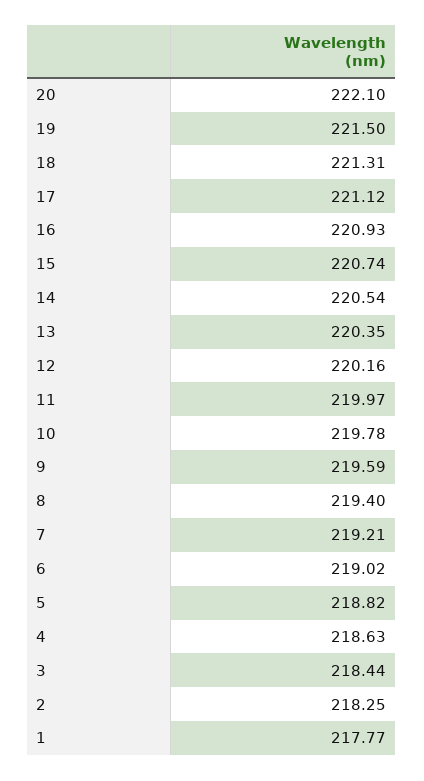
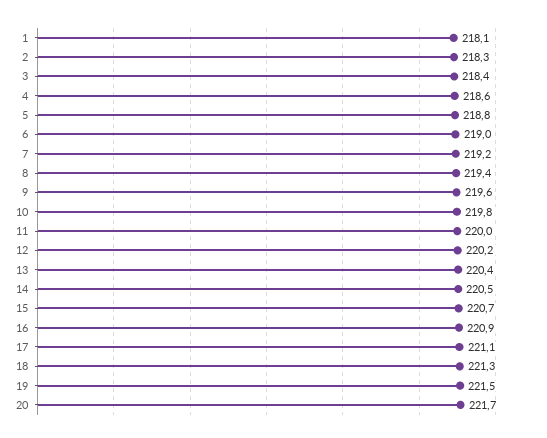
  {
-   "20": 222.1,
+   "20": 221.7,
    "19": 221.5,
    "18": 221.31,
    "17": 221.12,
    "16": 220.93,
    "15": 220.74,
    "14": 220.54,
    "13": 220.35,
    "12": 220.16,
    "11": 219.97,
    "10": 219.78,
    "9": 219.59,
    "8": 219.4,
    "7": 219.21,
    "6": 219.02,
    "5": 218.82,
    "4": 218.63,
    "3": 218.44,
    "2": 218.25,
-   "1": 217.77
+   "1": 218.1
  }

